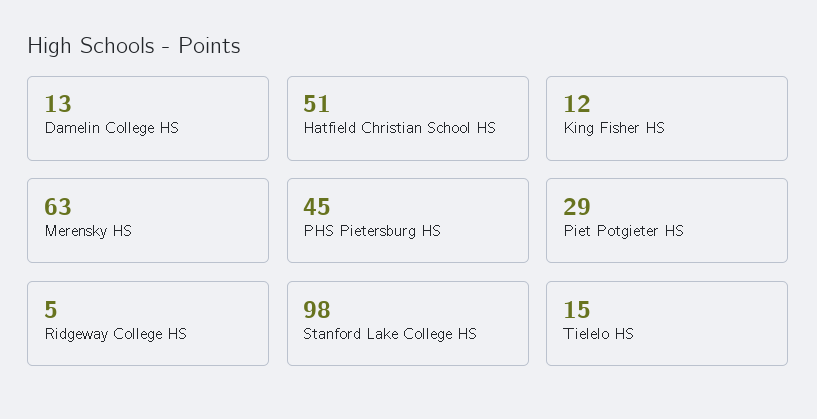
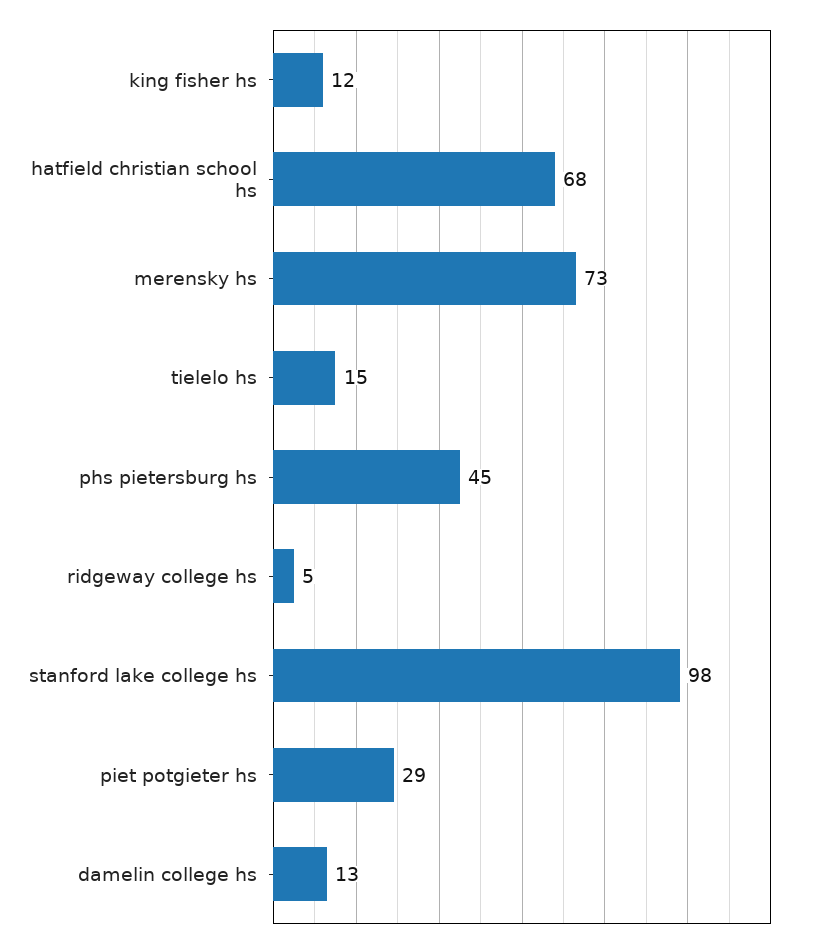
  {
    "Damelin College HS": 13,
-   "Hatfield Christian School HS": 51,
+   "Hatfield Christian School HS": 68,
    "King Fisher HS": 12,
-   "Merensky HS": 63,
+   "Merensky HS": 73,
    "PHS Pietersburg HS": 45,
    "Piet Potgieter HS": 29,
    "Ridgeway College HS": 5,
    "Stanford Lake College HS": 98,
    "Tielelo HS": 15
  }

